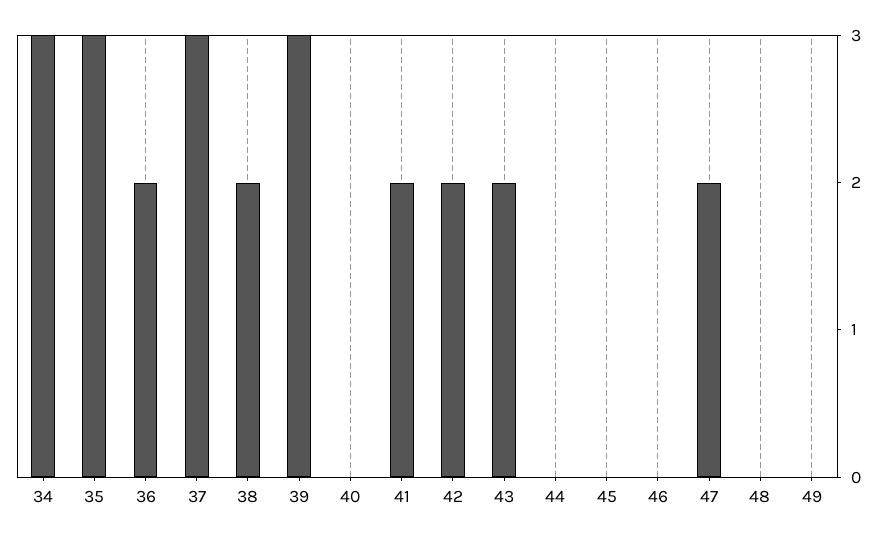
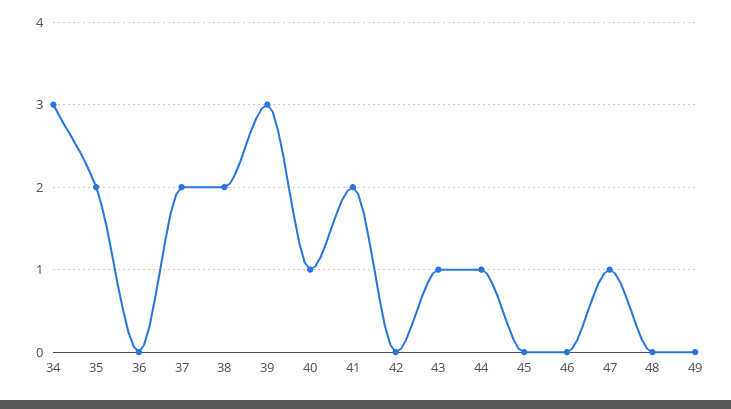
  {
    "34": 3,
-   "35": 3,
+   "35": 2,
-   "36": 2,
+   "36": 0,
-   "37": 3,
+   "37": 2,
    "38": 2,
    "39": 3,
-   "40": 0,
+   "40": 1,
    "41": 2,
-   "42": 2,
+   "42": 0,
-   "43": 2,
+   "43": 1,
-   "44": 0,
+   "44": 1,
    "45": 0,
    "46": 0,
-   "47": 2,
+   "47": 1,
    "48": 0,
    "49": 0
  }

